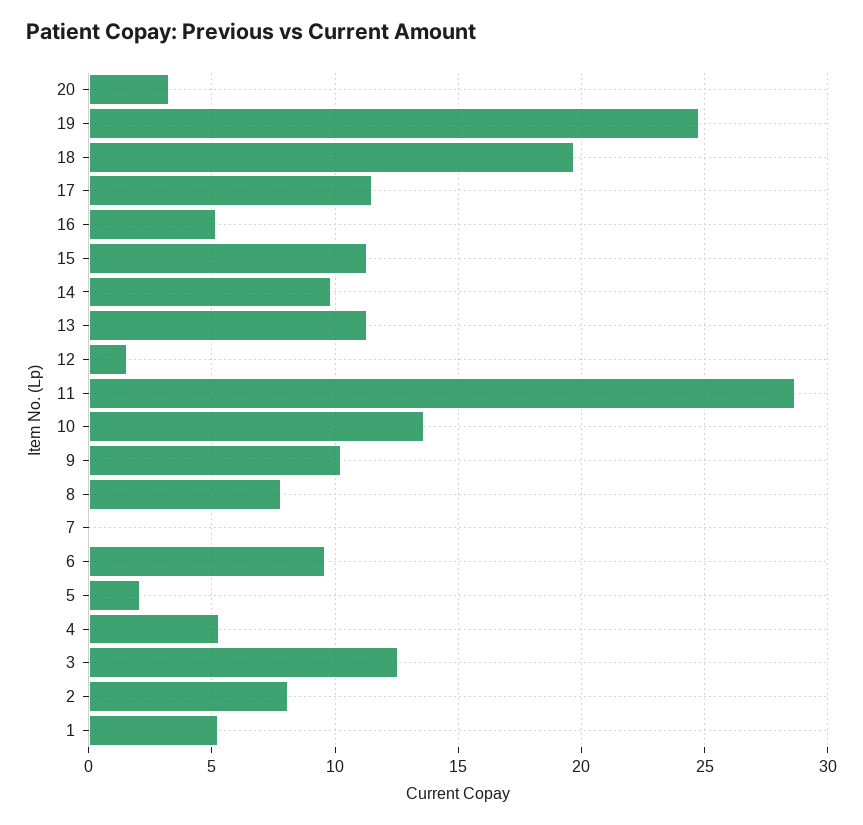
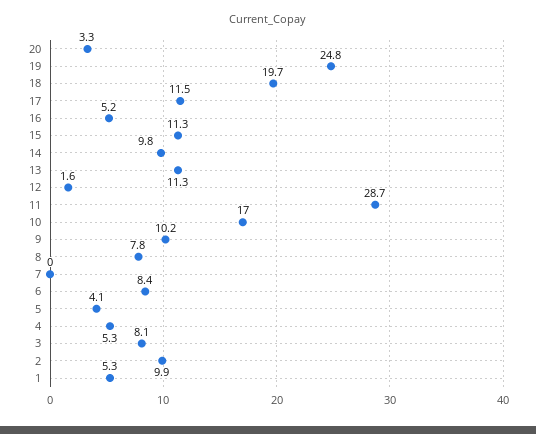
  {
    "20": 3.3,
    "19": 24.8,
    "18": 19.7,
    "17": 11.5,
    "16": 5.2,
    "15": 11.3,
    "14": 9.8,
    "13": 11.3,
    "12": 1.6,
    "11": 28.7,
-   "10": 13.5,
+   "10": 17,
    "9": 10.2,
    "8": 7.8,
    "7": 0,
-   "6": 9.5,
+   "6": 8.4,
-   "5": 2,
+   "5": 4.1,
    "4": 5.3,
-   "3": 12.5,
+   "3": 8.1,
-   "2": 8,
+   "2": 9.9,
    "1": 5.3
  }

